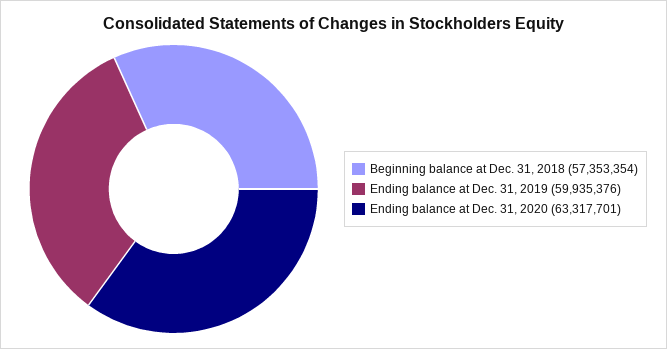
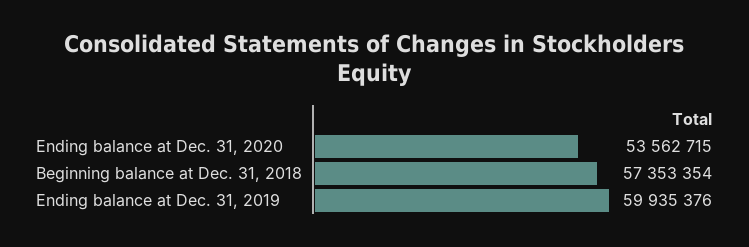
  {
    "Beginning balance at Dec. 31, 2018": 57353354,
    "Ending balance at Dec. 31, 2019": 59935376,
-   "Ending balance at Dec. 31, 2020": 63317701
+   "Ending balance at Dec. 31, 2020": 53562715
  }

